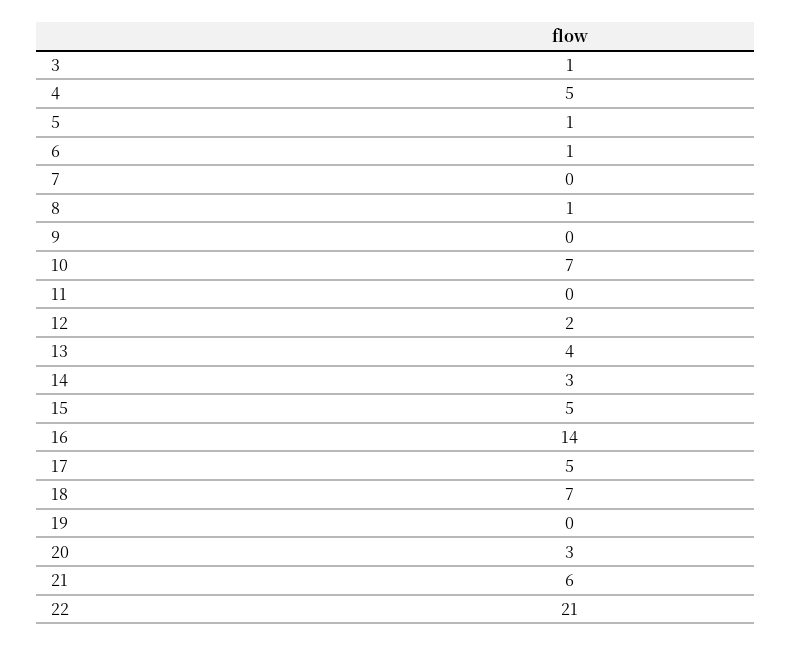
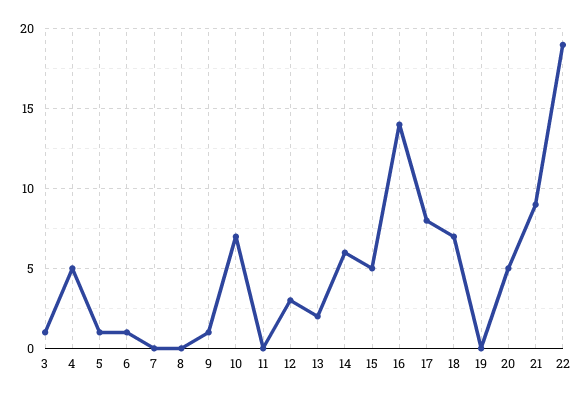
  {
    "3": 1,
    "4": 5,
    "5": 1,
    "6": 1,
    "7": 0,
-   "8": 1,
+   "8": 0,
-   "9": 0,
+   "9": 1,
    "10": 7,
    "11": 0,
-   "12": 2,
+   "12": 3,
-   "13": 4,
+   "13": 2,
-   "14": 3,
+   "14": 6,
    "15": 5,
    "16": 14,
-   "17": 5,
+   "17": 8,
    "18": 7,
    "19": 0,
-   "20": 3,
+   "20": 5,
-   "21": 6,
+   "21": 9,
-   "22": 21
+   "22": 19
  }

